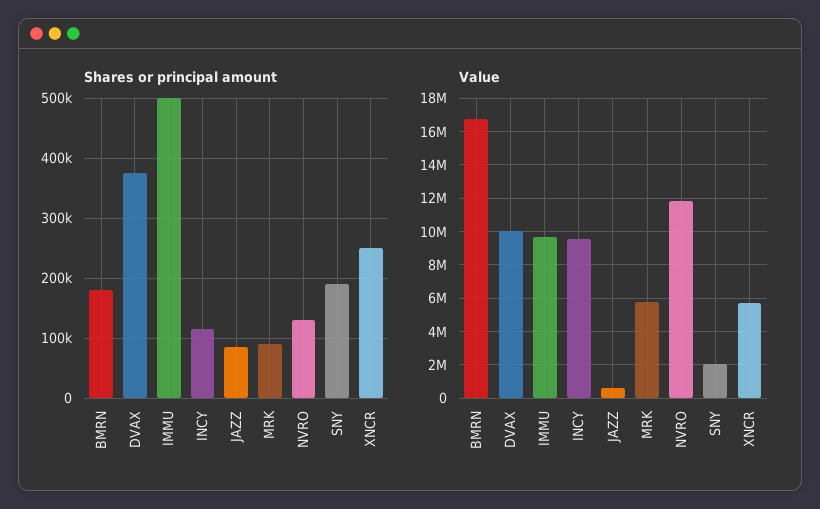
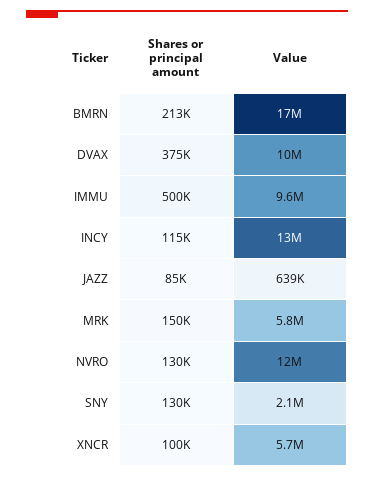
  {
    "Shares or principal amount": {
-     "BMRN": 180000,
+     "BMRN": 213000,
      "DVAX": 375000,
      "IMMU": 500000,
      "INCY": 115000,
      "JAZZ": 85000,
-     "MRK": 90000,
+     "MRK": 150000,
      "NVRO": 130000,
-     "SNY": 190000,
+     "SNY": 130000,
-     "XNCR": 250000
+     "XNCR": 100000
    },
    "Value": {
      "BMRN": 17000000,
      "DVAX": 10000000,
      "IMMU": 9600000,
-     "INCY": 9500000,
+     "INCY": 13000000,
      "JAZZ": 639000,
      "MRK": 5800000,
      "NVRO": 12000000,
      "SNY": 2100000,
      "XNCR": 5700000
    }
  }

